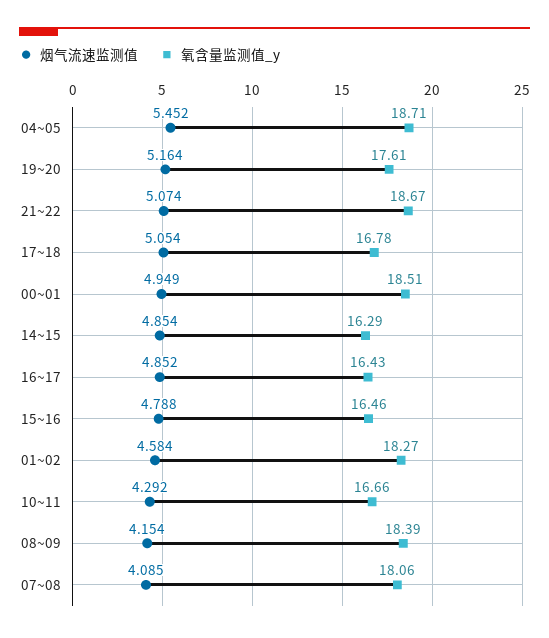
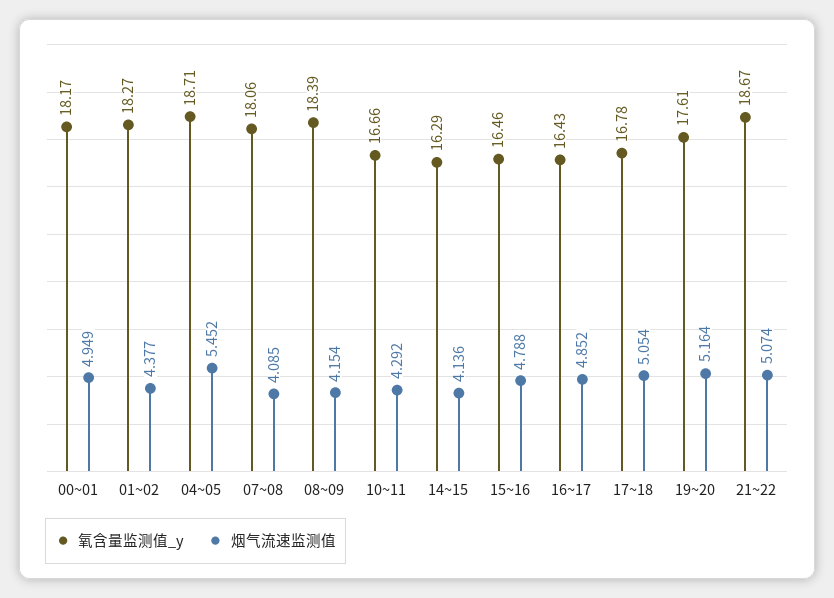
  {
    "烟气流速监测值": {
      "04~05": 5.452,
      "19~20": 5.164,
      "21~22": 5.074,
      "17~18": 5.054,
      "00~01": 4.949,
-     "14~15": 4.854,
+     "14~15": 4.136,
      "16~17": 4.852,
      "15~16": 4.788,
-     "01~02": 4.584,
+     "01~02": 4.377,
      "10~11": 4.292,
      "08~09": 4.154,
      "07~08": 4.085
    },
    "氧含量监测值_y": {
      "04~05": 18.71,
      "19~20": 17.61,
      "21~22": 18.67,
      "17~18": 16.78,
-     "00~01": 18.51,
+     "00~01": 18.17,
      "14~15": 16.29,
      "16~17": 16.43,
      "15~16": 16.46,
      "01~02": 18.27,
      "10~11": 16.66,
      "08~09": 18.39,
      "07~08": 18.06
    }
  }

